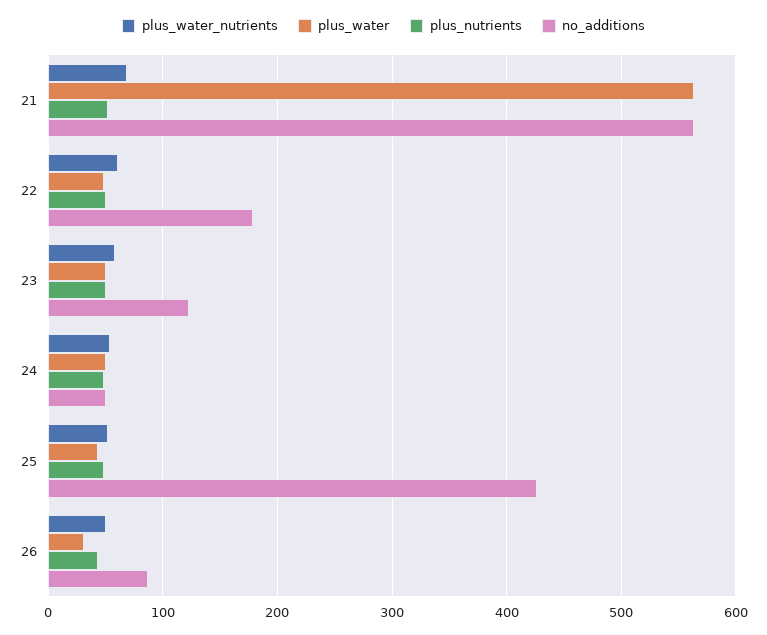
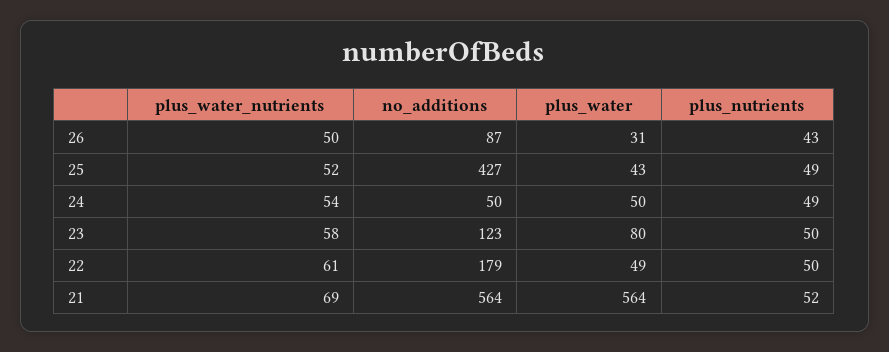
  {
    "plus_water_nutrients": {
      "21": 69,
      "22": 61,
      "23": 58,
      "24": 54,
      "25": 52,
      "26": 50
    },
    "plus_water": {
      "21": 564,
      "22": 49,
-     "23": 50,
+     "23": 80,
      "24": 50,
      "25": 43,
      "26": 31
    },
    "plus_nutrients": {
      "21": 52,
      "22": 50,
      "23": 50,
      "24": 49,
      "25": 49,
      "26": 43
    },
    "no_additions": {
      "21": 564,
      "22": 179,
      "23": 123,
      "24": 50,
      "25": 427,
      "26": 87
    }
  }

